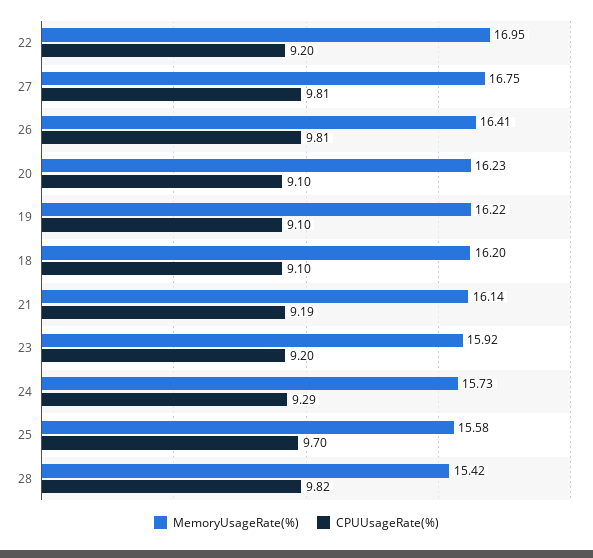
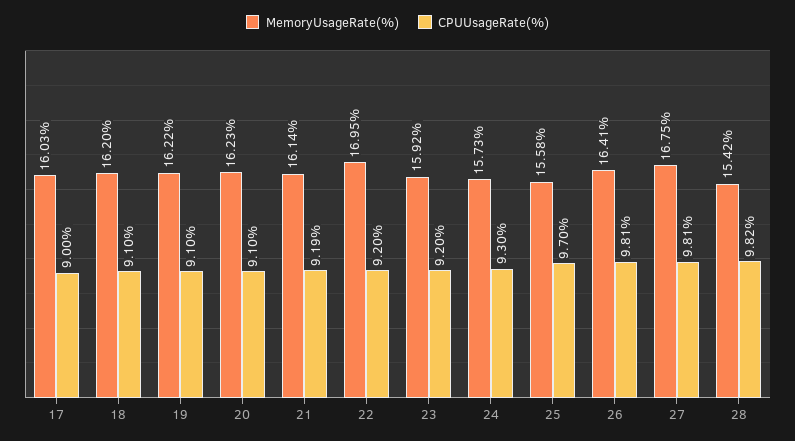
  {
    "MemoryUsageRate(%)": {
      "22": 16.95,
      "27": 16.75,
      "26": 16.41,
      "20": 16.23,
      "19": 16.22,
      "18": 16.2,
      "21": 16.14,
      "23": 15.92,
      "24": 15.73,
      "25": 15.58,
-     "28": 15.42
+     "28": 15.42,
+     "17": 16.03
    },
    "CPUUsageRate(%)": {
      "22": 9.2,
      "27": 9.81,
      "26": 9.81,
      "20": 9.1,
      "19": 9.1,
      "18": 9.1,
      "21": 9.19,
      "23": 9.2,
-     "24": 9.29,
+     "24": 9.3,
      "25": 9.7,
-     "28": 9.82
+     "28": 9.82,
+     "17": 9
    }
  }

